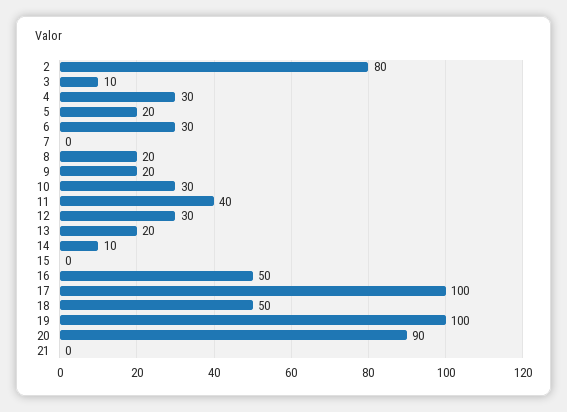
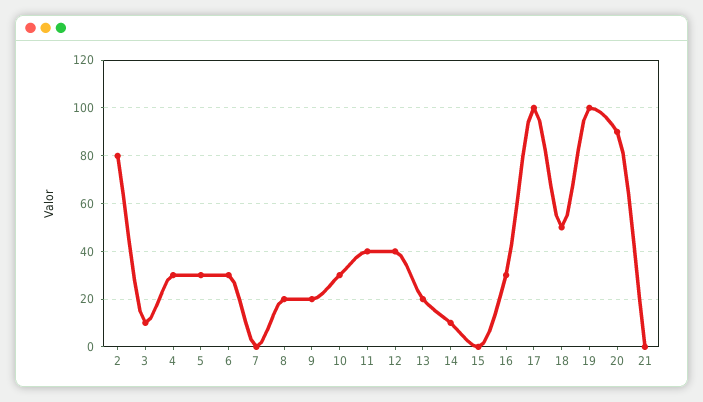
  {
    "2": 80,
    "3": 10,
    "4": 30,
-   "5": 20,
+   "5": 30,
    "6": 30,
    "7": 0,
    "8": 20,
    "9": 20,
    "10": 30,
    "11": 40,
-   "12": 30,
+   "12": 40,
    "13": 20,
    "14": 10,
    "15": 0,
-   "16": 50,
+   "16": 30,
    "17": 100,
    "18": 50,
    "19": 100,
    "20": 90,
    "21": 0
  }

